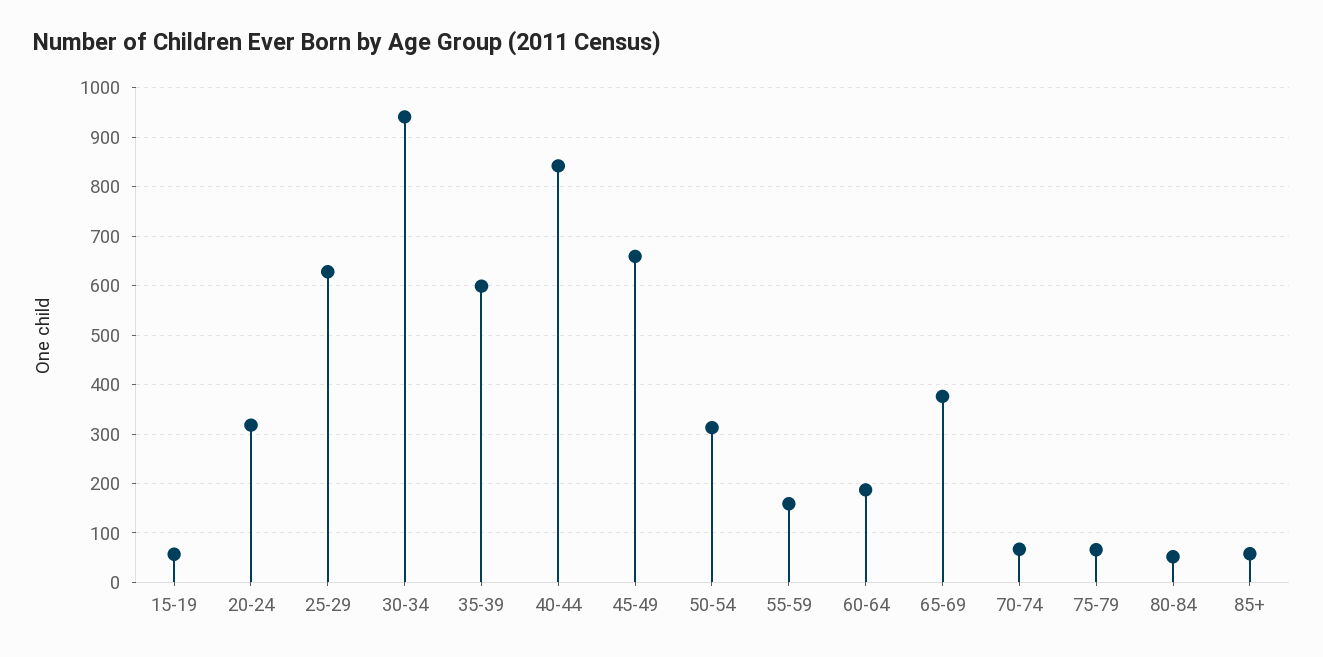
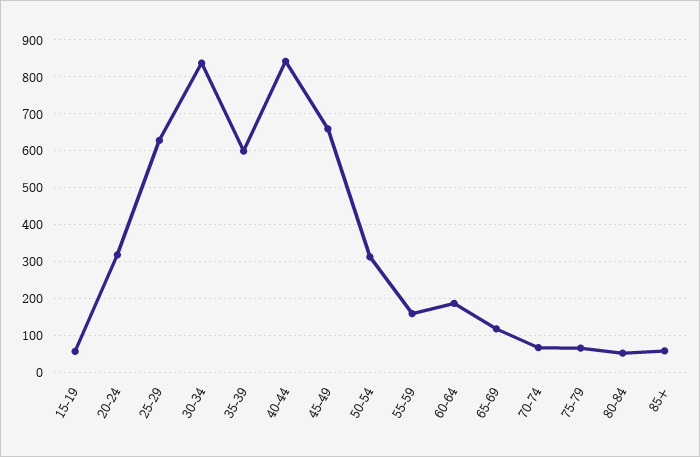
  {
    "15-19": 60,
    "20-24": 320,
    "25-29": 620,
-   "30-34": 940,
+   "30-34": 840,
    "35-39": 600,
    "40-44": 840,
    "45-49": 660,
    "50-54": 320,
    "55-59": 160,
    "60-64": 180,
-   "65-69": 380,
+   "65-69": 120,
    "70-74": 60,
    "75-79": 60,
    "80-84": 60,
    "85+": 60
  }

